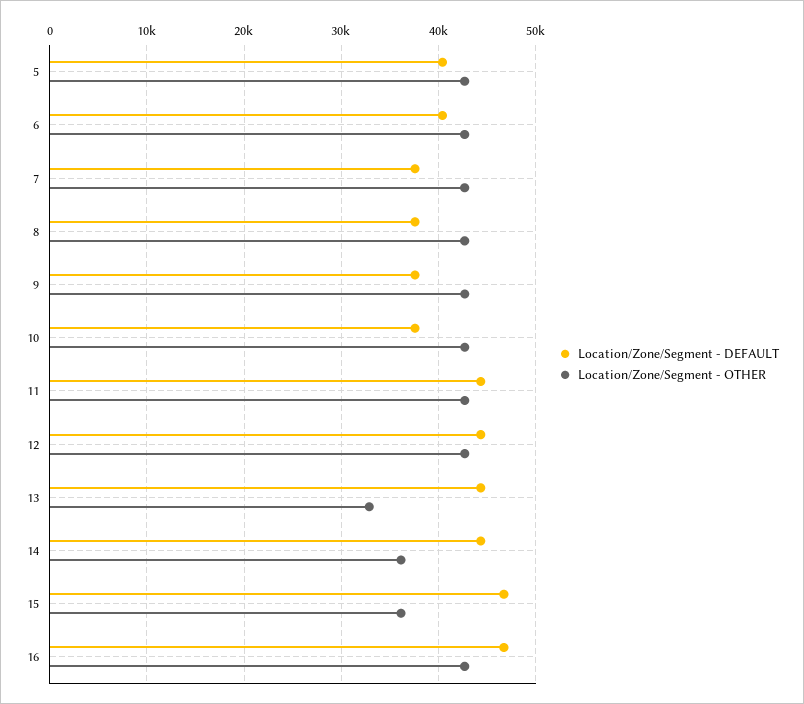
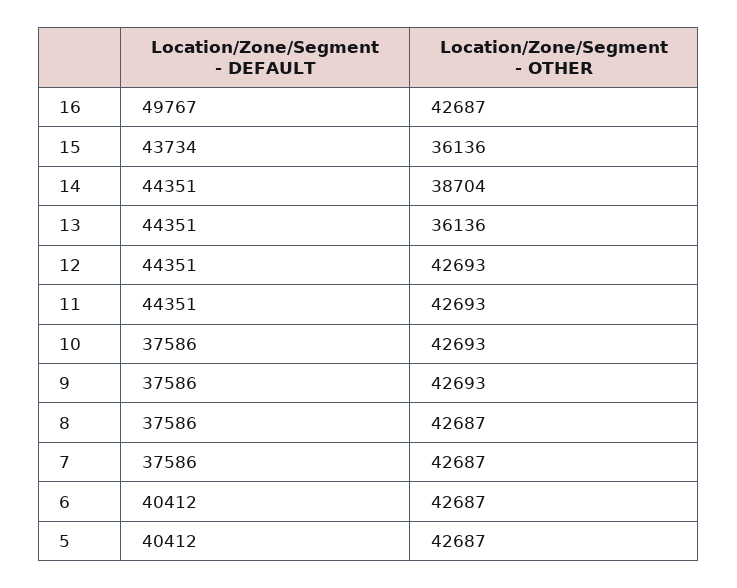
  {
    "Location/Zone/Segment - DEFAULT": {
      "5": 40412,
      "6": 40412,
      "7": 37586,
      "8": 37586,
      "9": 37586,
      "10": 37586,
      "11": 44351,
      "12": 44351,
      "13": 44351,
      "14": 44351,
-     "15": 47000,
+     "15": 43734,
-     "16": 47000
+     "16": 49767
    },
    "Location/Zone/Segment - OTHER": {
      "5": 42687,
      "6": 42687,
      "7": 42687,
      "8": 42687,
      "9": 42693,
      "10": 42693,
      "11": 42693,
      "12": 42693,
-     "13": 33000,
+     "13": 36136,
-     "14": 36000,
+     "14": 38704,
      "15": 36136,
      "16": 42687
    }
  }

